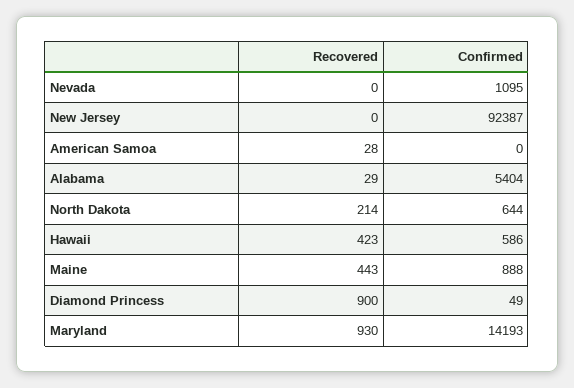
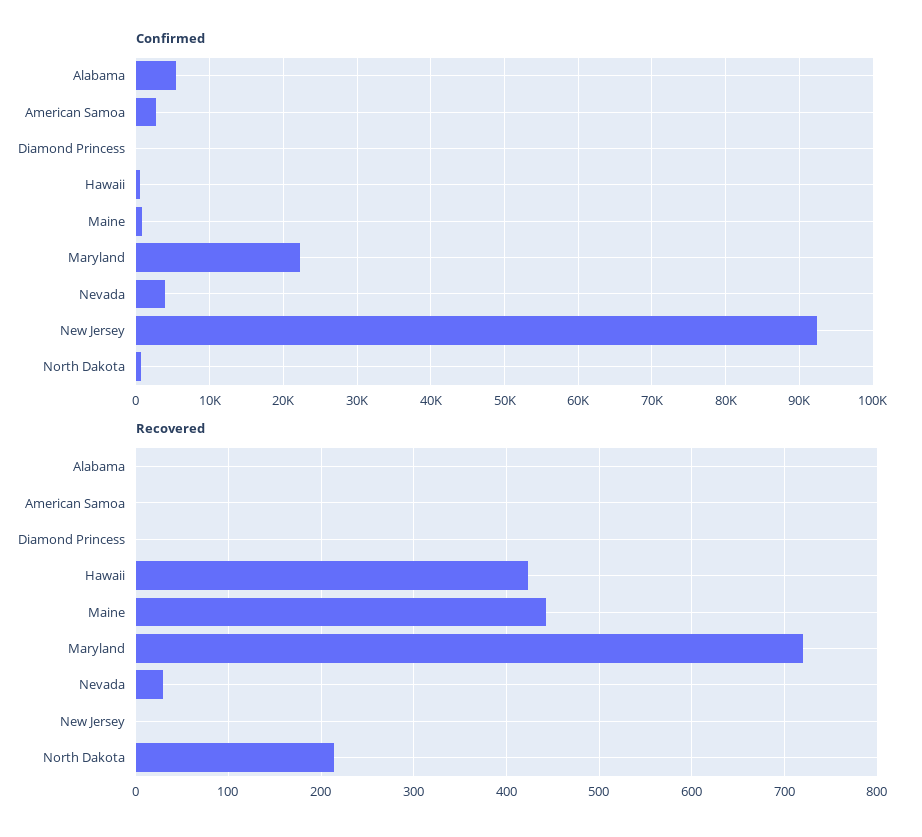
  {
    "Recovered": {
-     "Nevada": 0,
+     "Nevada": 30,
      "New Jersey": 0,
-     "American Samoa": 28,
+     "American Samoa": 0,
-     "Alabama": 29,
+     "Alabama": 0,
      "North Dakota": 214,
      "Hawaii": 423,
      "Maine": 443,
-     "Diamond Princess": 900,
+     "Diamond Princess": 0,
-     "Maryland": 930
+     "Maryland": 720
    },
    "Confirmed": {
-     "Nevada": 1095,
+     "Nevada": 4000,
      "New Jersey": 92387,
-     "American Samoa": 0,
+     "American Samoa": 3000,
      "Alabama": 5404,
      "North Dakota": 644,
      "Hawaii": 586,
      "Maine": 888,
      "Diamond Princess": 49,
-     "Maryland": 14193
+     "Maryland": 22000
    }
  }

